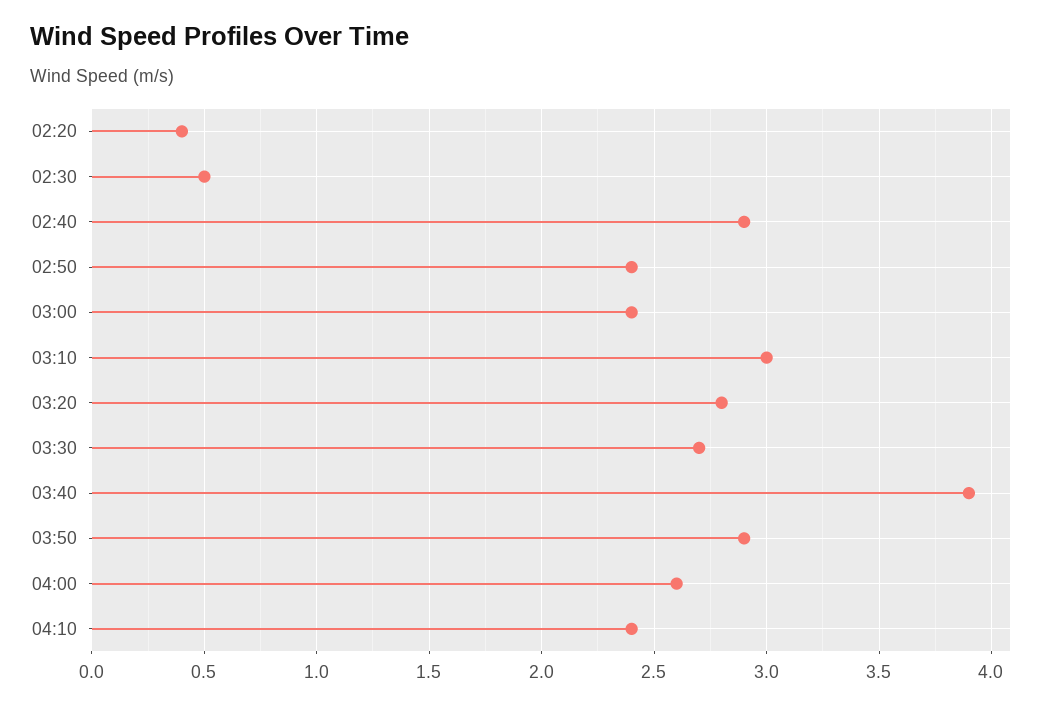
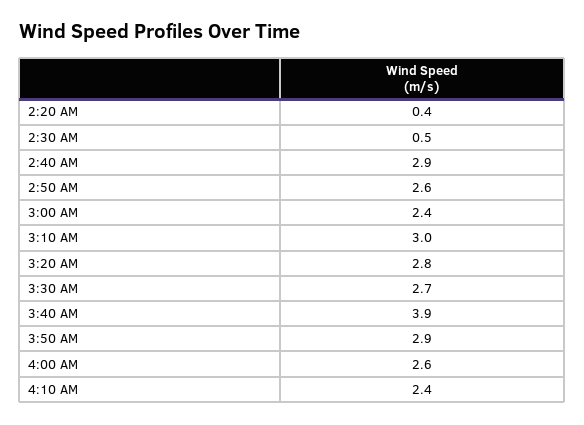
  {
    "02:20": 0.4,
    "02:30": 0.5,
    "02:40": 2.9,
-   "02:50": 2.4,
+   "02:50": 2.6,
    "03:00": 2.4,
    "03:10": 3,
    "03:20": 2.8,
    "03:30": 2.7,
    "03:40": 3.9,
    "03:50": 2.9,
    "04:00": 2.6,
    "04:10": 2.4
  }

